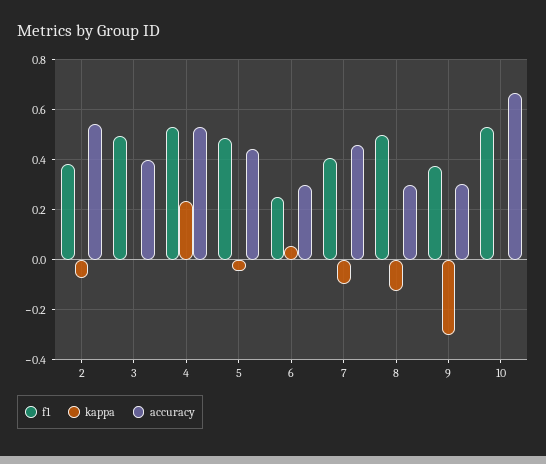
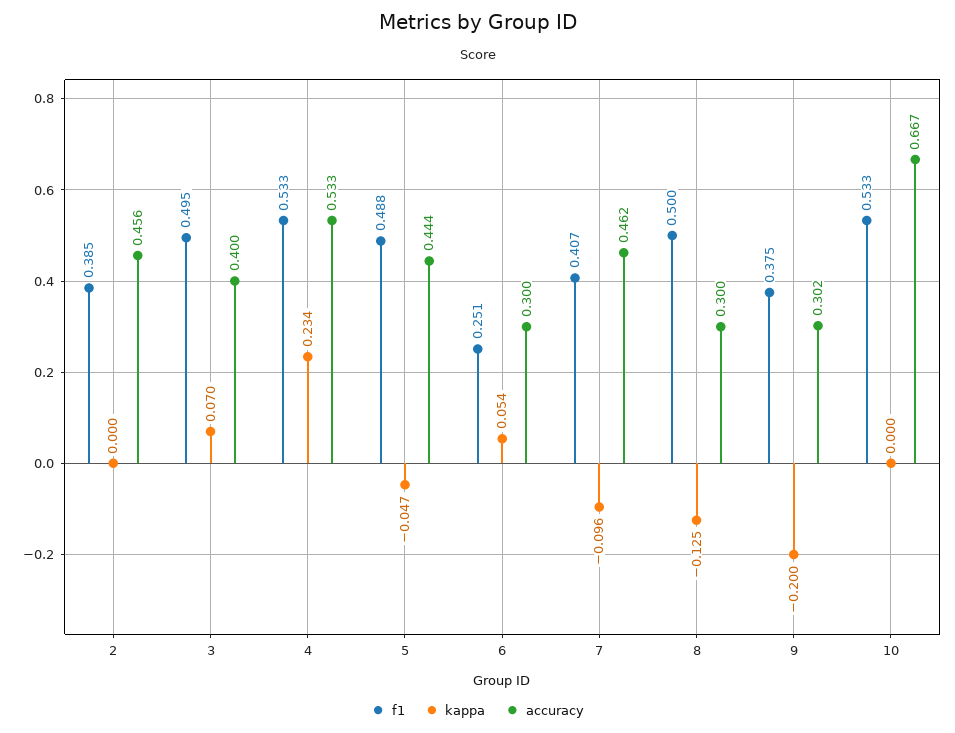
  {
    "f1": {
      "2": 0.385,
      "3": 0.495,
      "4": 0.533,
      "5": 0.488,
      "6": 0.251,
      "7": 0.407,
      "8": 0.5,
      "9": 0.375,
      "10": 0.533
    },
    "kappa": {
-     "2": -0.075,
+     "2": 0,
-     "3": 0,
+     "3": 0.07,
      "4": 0.234,
      "5": -0.047,
      "6": 0.054,
      "7": -0.096,
      "8": -0.125,
-     "9": -0.3,
+     "9": -0.2,
      "10": 0
    },
    "accuracy": {
-     "2": 0.55,
+     "2": 0.456,
      "3": 0.4,
      "4": 0.533,
      "5": 0.444,
      "6": 0.3,
      "7": 0.462,
      "8": 0.3,
      "9": 0.302,
      "10": 0.667
    }
  }

